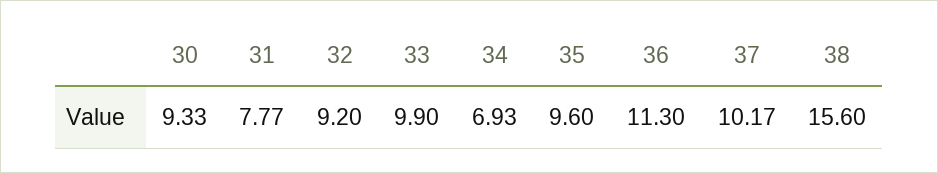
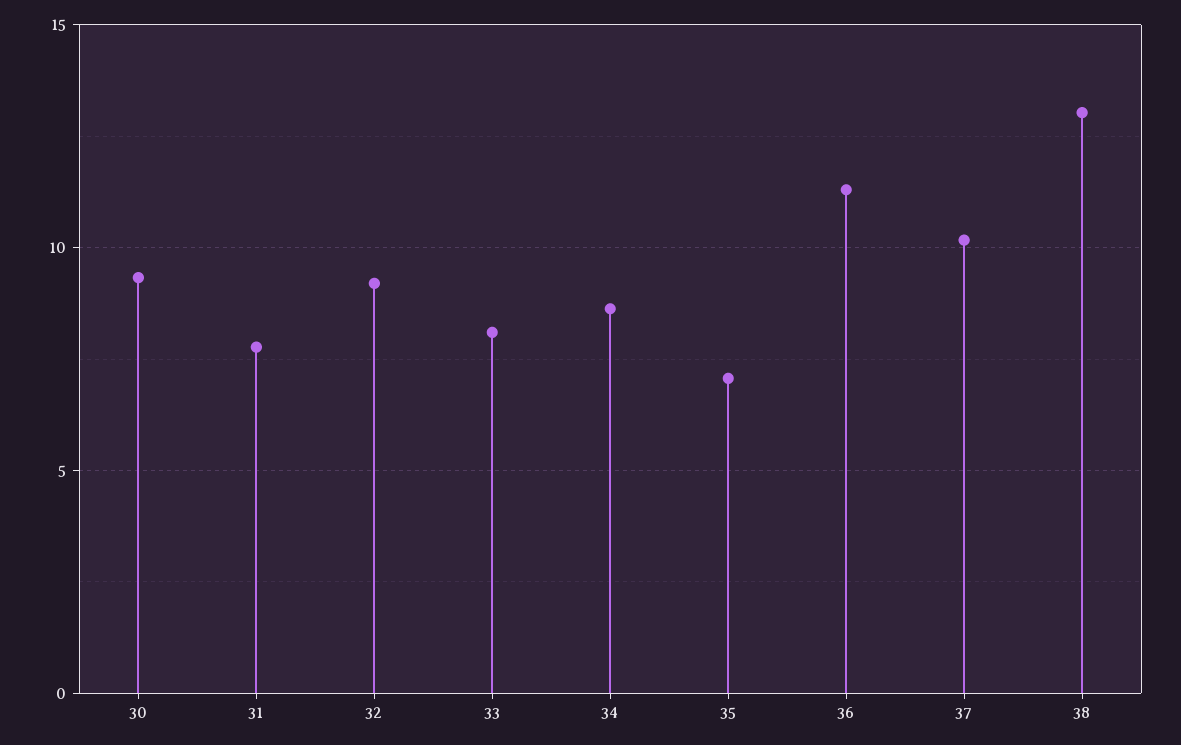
  {
    "30": 9.33,
    "31": 7.77,
    "32": 9.2,
-   "33": 9.9,
+   "33": 8,
-   "34": 6.93,
+   "34": 8.5,
-   "35": 9.6,
+   "35": 7,
    "36": 11.3,
    "37": 10.17,
-   "38": 15.6
+   "38": 13
  }

